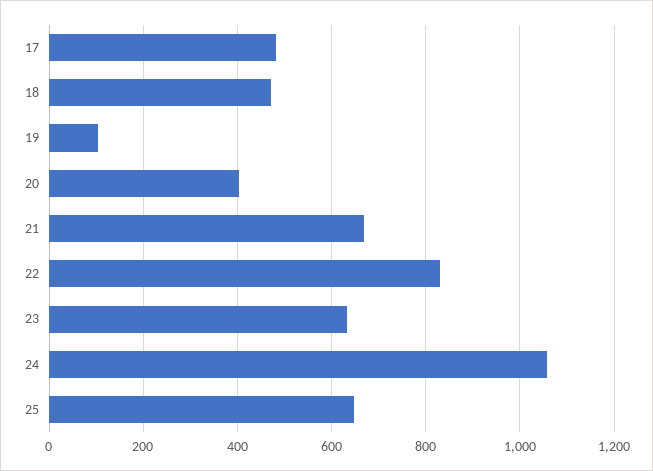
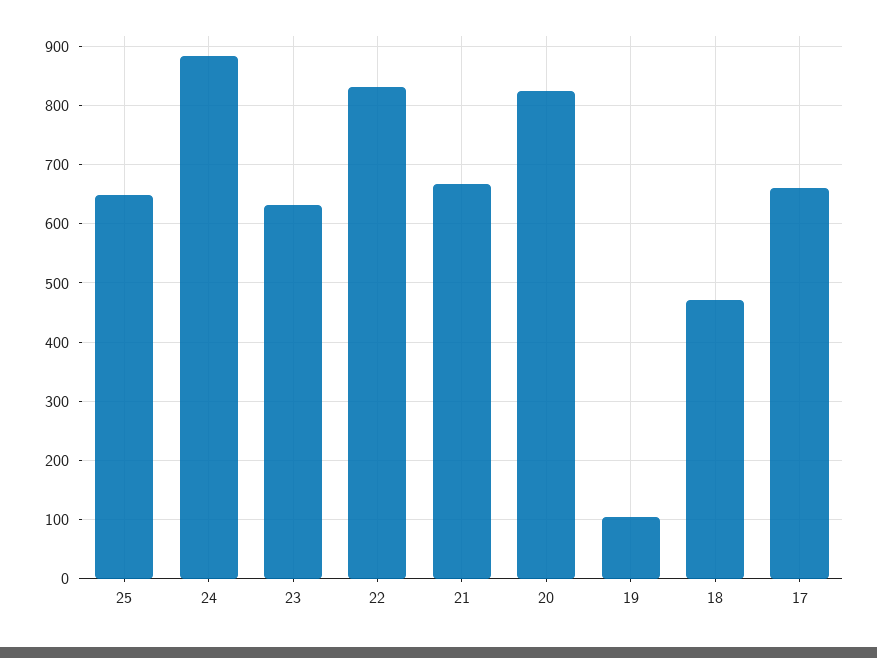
  {
-   "17": 480,
+   "17": 660,
    "18": 480,
    "19": 100,
-   "20": 400,
+   "20": 820,
    "21": 660,
    "22": 840,
    "23": 640,
-   "24": 1060,
+   "24": 880,
    "25": 640
  }

